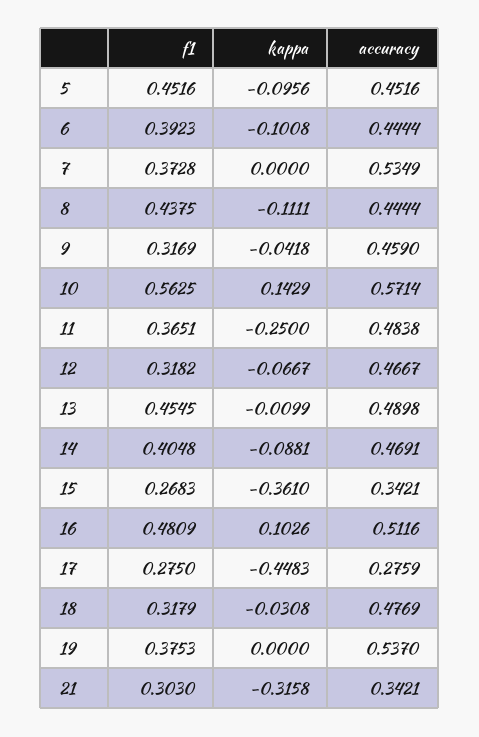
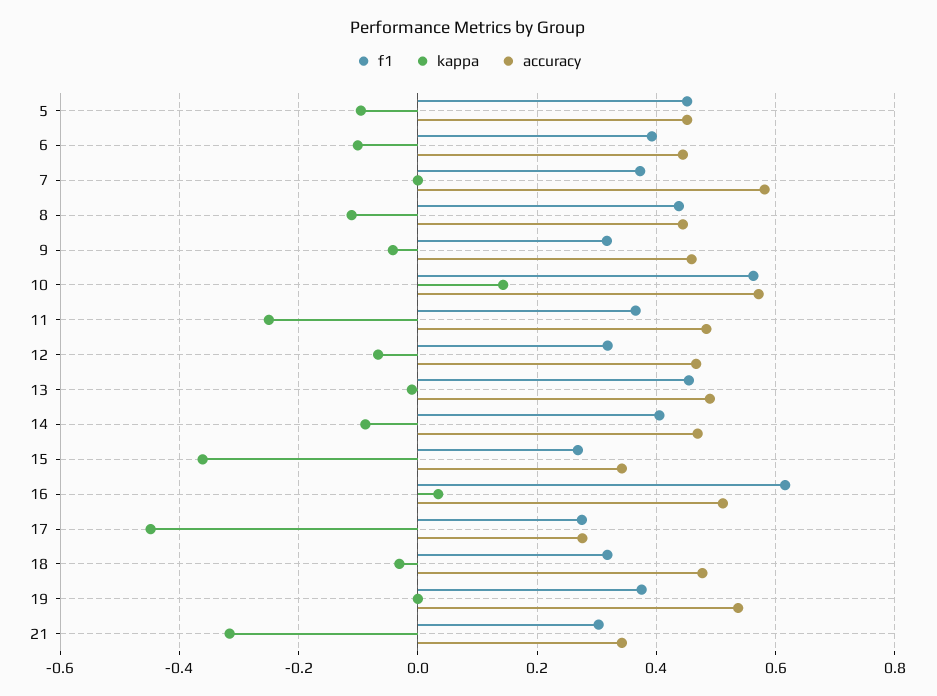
  {
    "f1": {
      "5": 0.4516,
      "6": 0.3923,
      "7": 0.3728,
      "8": 0.4375,
      "9": 0.3169,
      "10": 0.5625,
      "11": 0.3651,
      "12": 0.3182,
      "13": 0.4545,
      "14": 0.4048,
      "15": 0.2683,
-     "16": 0.4809,
+     "16": 0.62,
      "17": 0.275,
      "18": 0.3179,
      "19": 0.3753,
      "21": 0.303
    },
    "kappa": {
      "5": -0.0956,
      "6": -0.1008,
      "7": 0,
      "8": -0.1111,
      "9": -0.0418,
      "10": 0.1429,
      "11": -0.25,
      "12": -0.0667,
      "13": -0.0099,
      "14": -0.0881,
      "15": -0.361,
-     "16": 0.1026,
+     "16": 0.04,
      "17": -0.4483,
      "18": -0.0308,
      "19": 0,
      "21": -0.3158
    },
    "accuracy": {
      "5": 0.4516,
      "6": 0.4444,
-     "7": 0.5349,
+     "7": 0.58,
      "8": 0.4444,
      "9": 0.459,
      "10": 0.5714,
      "11": 0.4838,
      "12": 0.4667,
      "13": 0.4898,
      "14": 0.4691,
      "15": 0.3421,
      "16": 0.5116,
      "17": 0.2759,
      "18": 0.4769,
      "19": 0.537,
      "21": 0.3421
    }
  }

